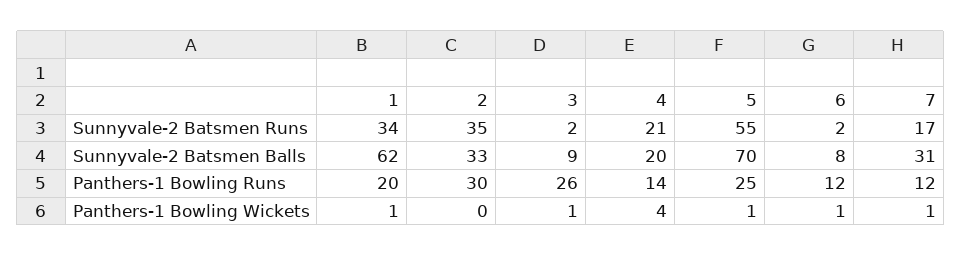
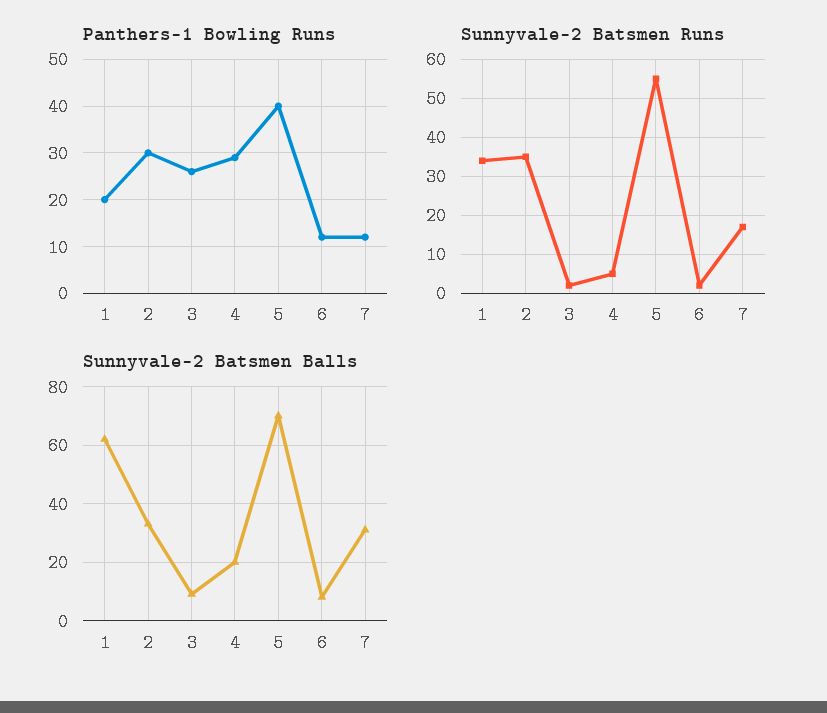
  {
    "Sunnyvale-2 Batsmen Runs": {
      "1": 34,
      "2": 35,
      "3": 2,
-     "4": 21,
+     "4": 5,
      "5": 55,
      "6": 2,
      "7": 17
    },
    "Sunnyvale-2 Batsmen Balls": {
      "1": 62,
      "2": 33,
      "3": 9,
      "4": 20,
      "5": 70,
      "6": 8,
      "7": 31
    },
    "Panthers-1 Bowling Runs": {
      "1": 20,
      "2": 30,
      "3": 26,
-     "4": 14,
+     "4": 30,
-     "5": 25,
+     "5": 40,
      "6": 12,
      "7": 12
-   },
+   }
-   "Panthers-1 Bowling Wickets": {
-     "1": 1,
-     "2": 0,
-     "3": 1,
-     "4": 4,
-     "5": 1,
-     "6": 1,
-     "7": 1
-   }
  }

